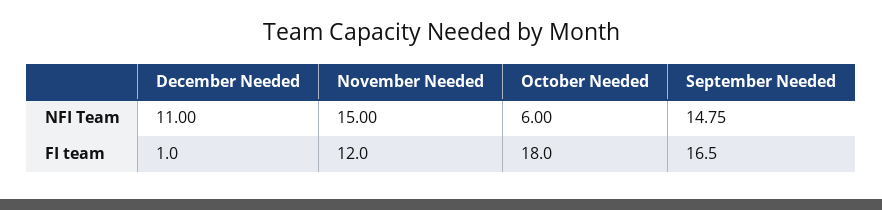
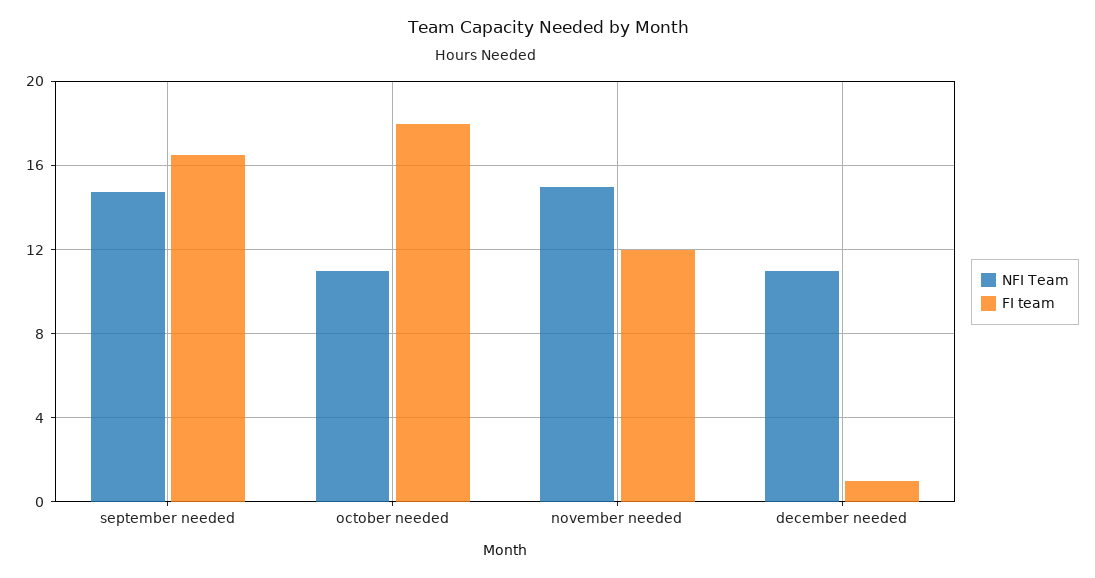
  {
    "NFI Team": {
      "December Needed": 11,
      "November Needed": 15,
-     "October Needed": 6,
+     "October Needed": 11,
      "September Needed": 14.75
    },
    "FI team": {
      "December Needed": 1,
      "November Needed": 12,
      "October Needed": 18,
      "September Needed": 16.5
    }
  }

